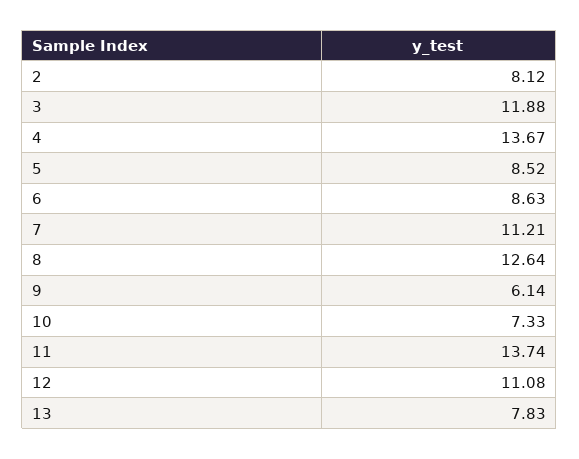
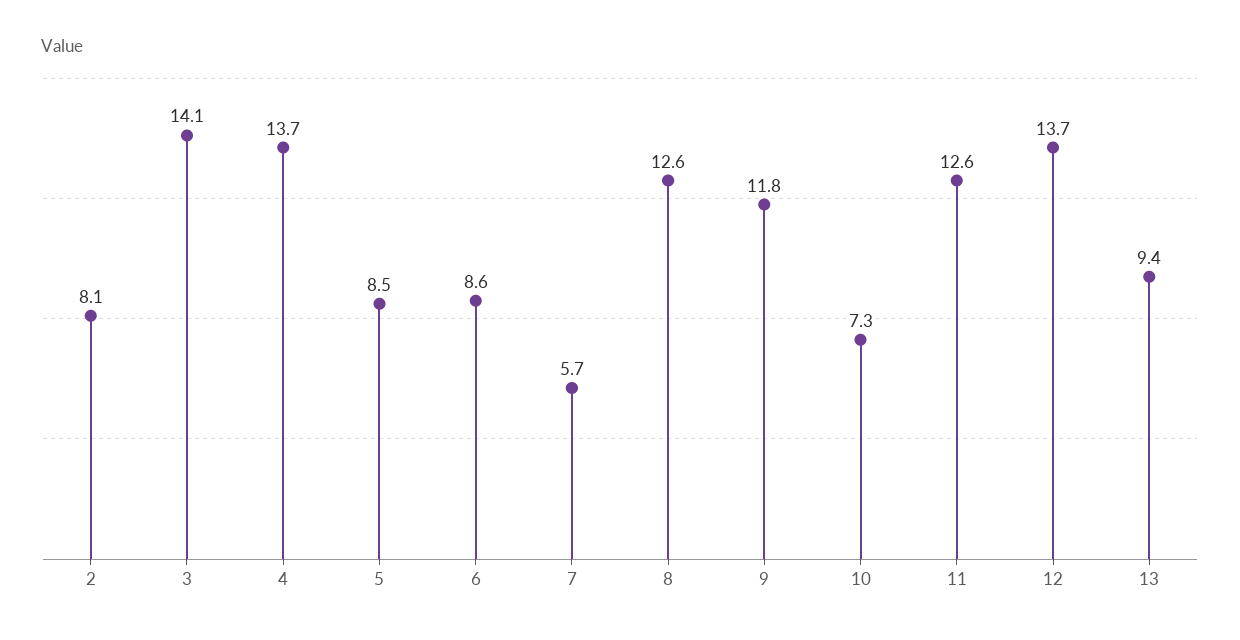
  {
    "2": 8.12,
-   "3": 11.88,
+   "3": 14.1,
    "4": 13.67,
    "5": 8.52,
    "6": 8.63,
-   "7": 11.21,
+   "7": 5.7,
    "8": 12.64,
-   "9": 6.14,
+   "9": 11.8,
    "10": 7.33,
-   "11": 13.74,
+   "11": 12.6,
-   "12": 11.08,
+   "12": 13.7,
-   "13": 7.83
+   "13": 9.4
  }

